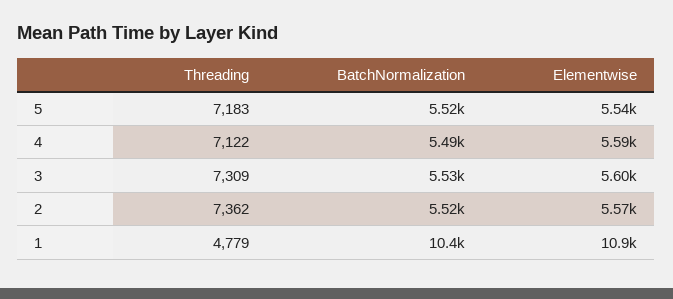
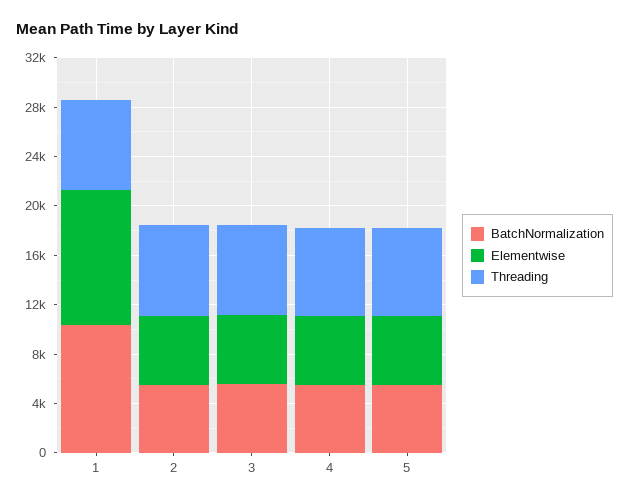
  {
    "Threading": {
      "5": 7183,
      "4": 7122,
      "3": 7309,
      "2": 7362,
-     "1": 4779
+     "1": 7000
    },
    "BatchNormalization": {
      "5": 5520,
      "4": 5490,
      "3": 5530,
      "2": 5520,
      "1": 10400
    },
    "Elementwise": {
      "5": 5540,
      "4": 5590,
      "3": 5600,
      "2": 5570,
      "1": 10900
    }
  }

